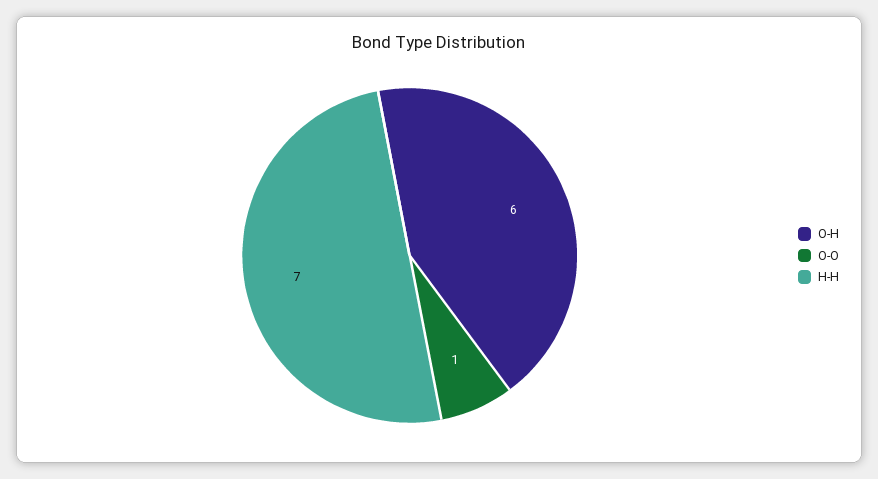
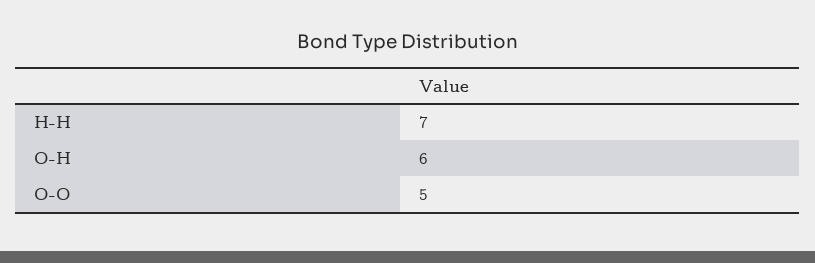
  {
    "O-H": 6,
-   "O-O": 1,
+   "O-O": 5,
    "H-H": 7
  }

